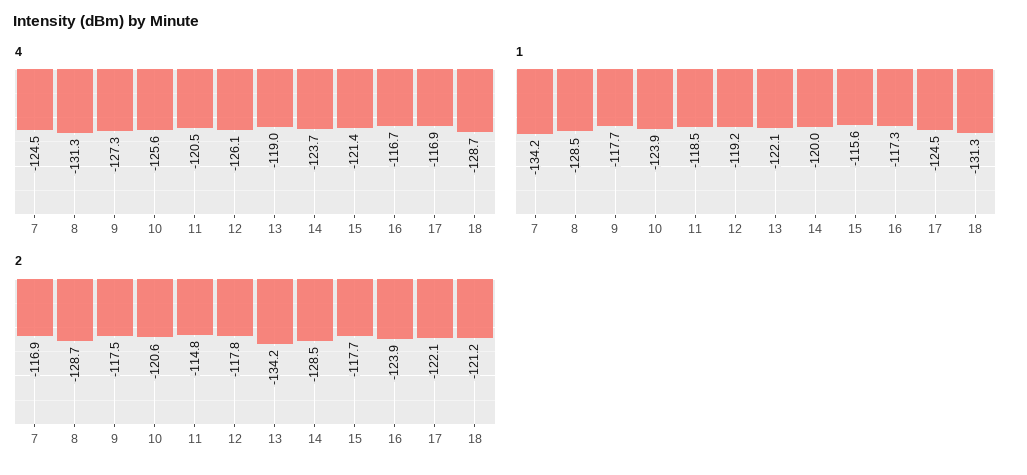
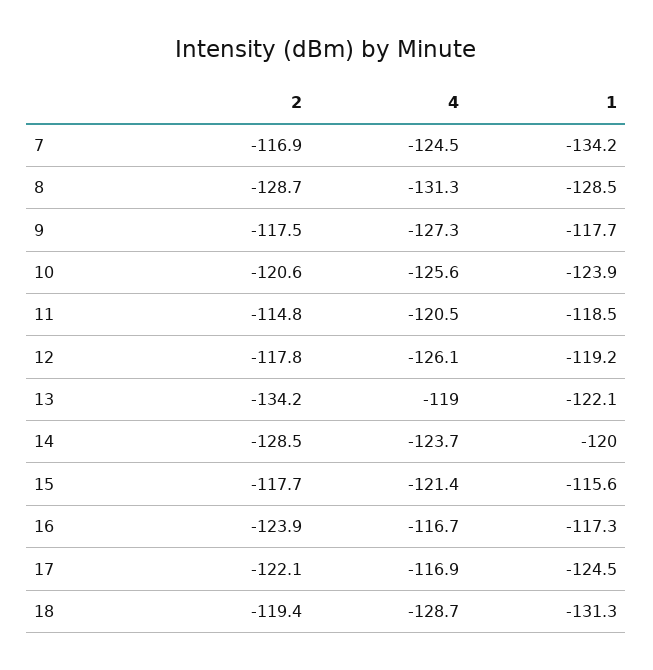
  {
    "4": {
      "7": -124.5,
      "8": -131.3,
      "9": -127.3,
      "10": -125.6,
      "11": -120.5,
      "12": -126.1,
      "13": -119,
      "14": -123.7,
      "15": -121.4,
      "16": -116.7,
      "17": -116.9,
      "18": -128.7
    },
    "1": {
      "7": -134.2,
      "8": -128.5,
      "9": -117.7,
      "10": -123.9,
      "11": -118.5,
      "12": -119.2,
      "13": -122.1,
      "14": -120,
      "15": -115.6,
      "16": -117.3,
      "17": -124.5,
      "18": -131.3
    },
    "2": {
      "7": -116.9,
      "8": -128.7,
      "9": -117.5,
      "10": -120.6,
      "11": -114.8,
      "12": -117.8,
      "13": -134.2,
      "14": -128.5,
      "15": -117.7,
      "16": -123.9,
      "17": -122.1,
-     "18": -121.2
+     "18": -119.4
    }
  }

